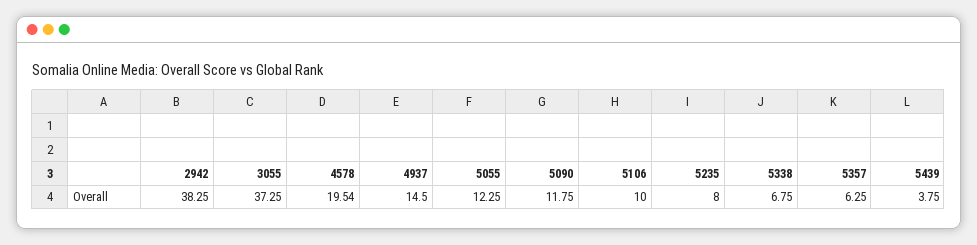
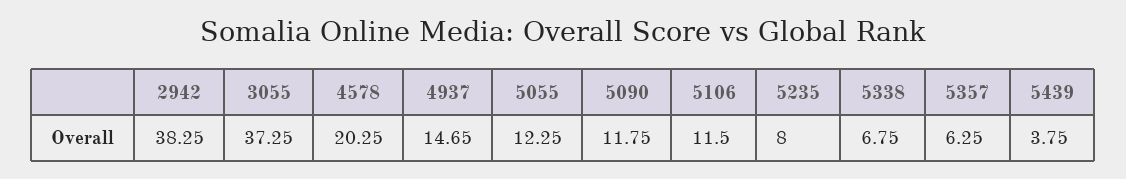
  {
    "2942": 38.25,
    "3055": 37.25,
-   "4578": 19.54,
+   "4578": 20.25,
-   "4937": 14.5,
+   "4937": 14.65,
    "5055": 12.25,
    "5090": 11.75,
-   "5106": 10,
+   "5106": 11.5,
    "5235": 8,
    "5338": 6.75,
    "5357": 6.25,
    "5439": 3.75
  }

